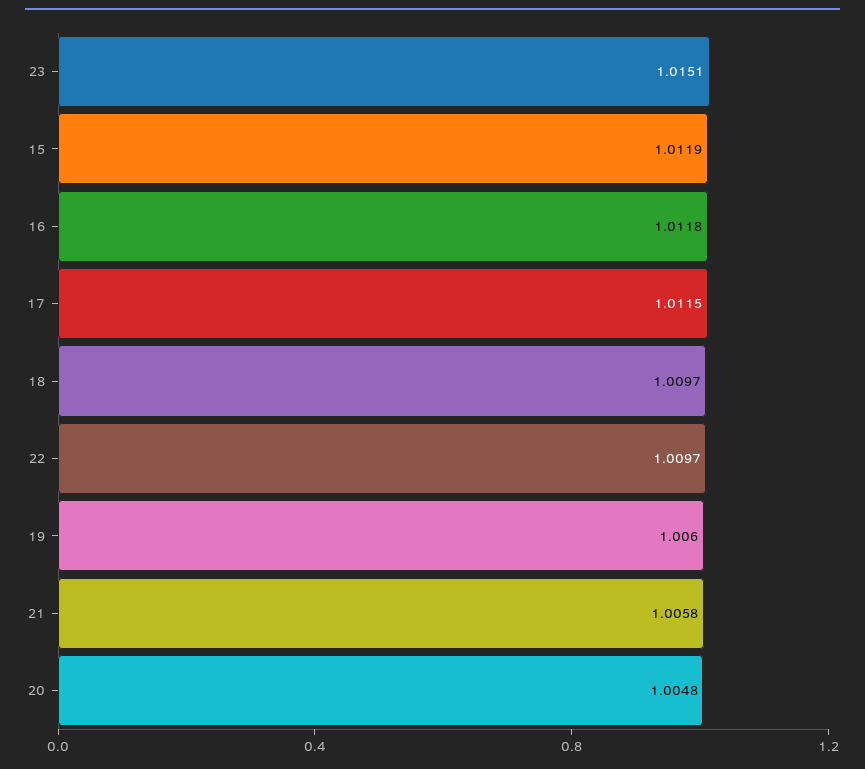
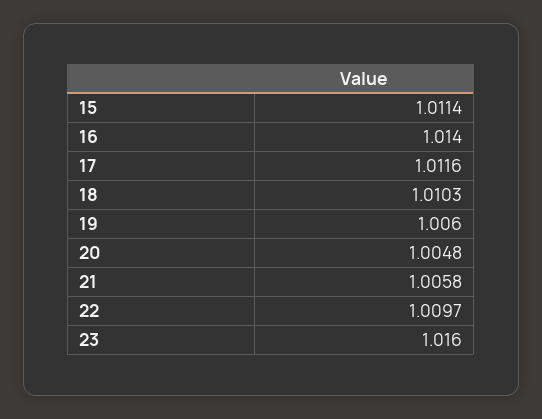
  {
-   "23": 1.0151,
+   "23": 1.016,
-   "15": 1.0119,
+   "15": 1.0114,
-   "16": 1.0118,
+   "16": 1.014,
-   "17": 1.0115,
+   "17": 1.0116,
-   "18": 1.0097,
+   "18": 1.0103,
    "22": 1.0097,
    "19": 1.006,
    "21": 1.0058,
    "20": 1.0048
  }

